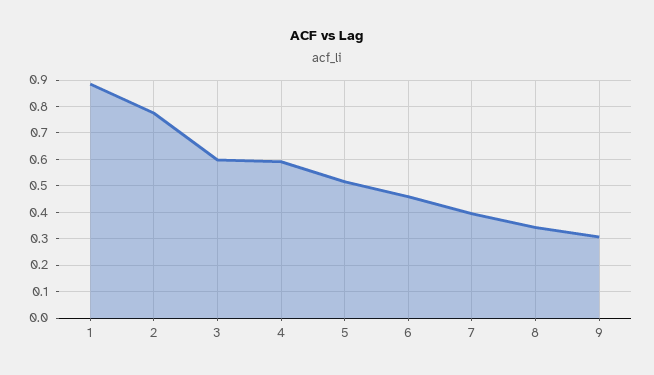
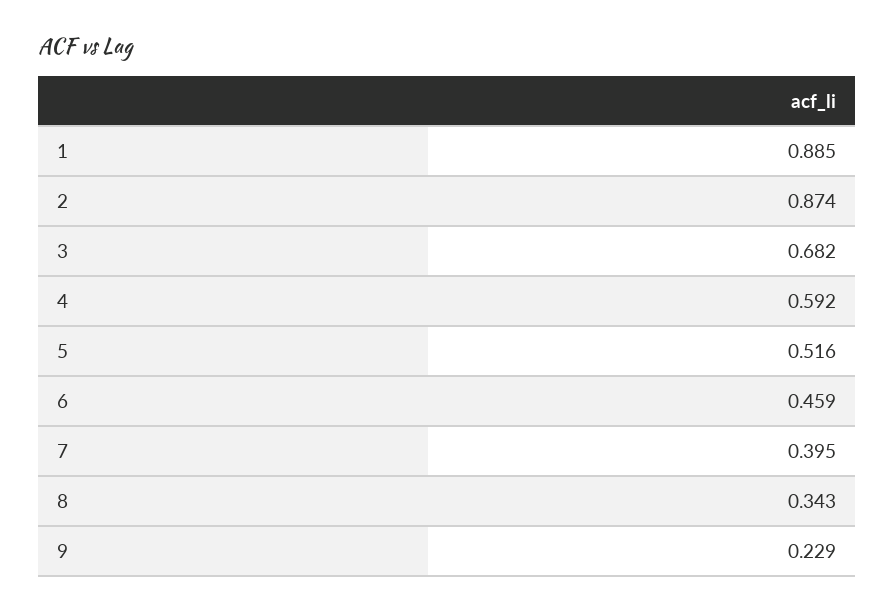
  {
    "1": 0.885,
-   "2": 0.775,
+   "2": 0.874,
-   "3": 0.6,
+   "3": 0.682,
    "4": 0.592,
    "5": 0.516,
    "6": 0.459,
    "7": 0.395,
    "8": 0.343,
-   "9": 0.3
+   "9": 0.229
  }

